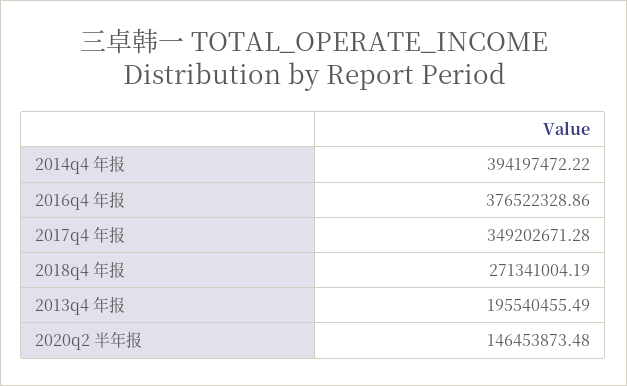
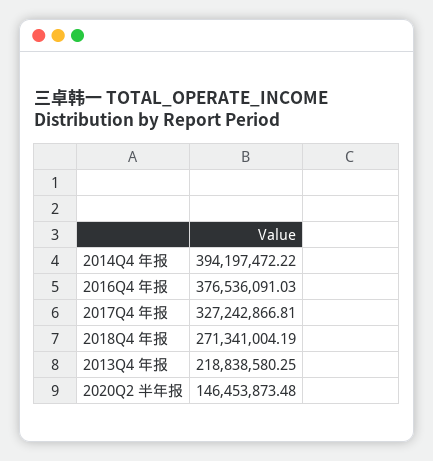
  {
    "2014q4 年报": 394197472.22,
-   "2016q4 年报": 376522328.86,
+   "2016q4 年报": 376536091.03,
-   "2017q4 年报": 349202671.28,
+   "2017q4 年报": 327242866.81,
    "2018q4 年报": 271341004.19,
-   "2013q4 年报": 195540455.49,
+   "2013q4 年报": 218838580.25,
    "2020q2 半年报": 146453873.48
  }

